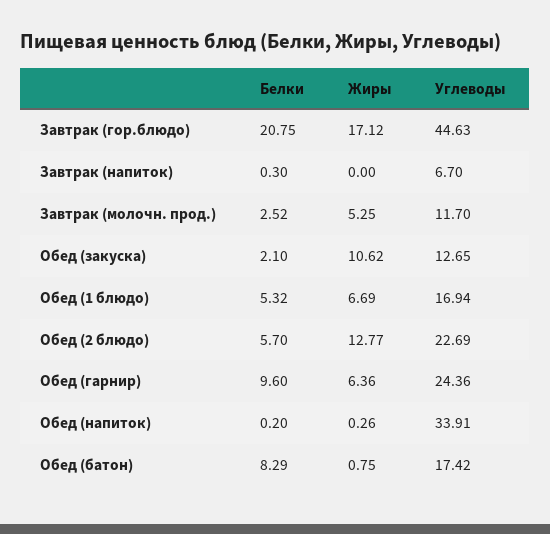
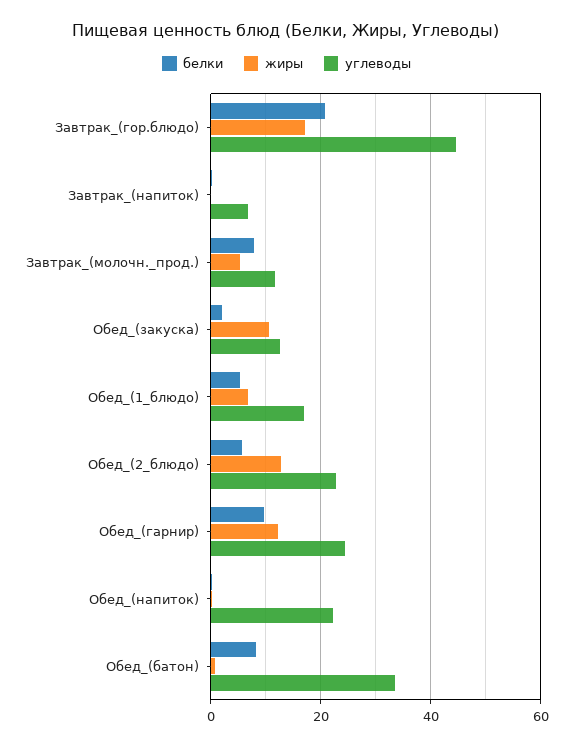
  {
    "Белки": {
      "Завтрак (гор.блюдо)": 20.75,
      "Завтрак (напиток)": 0.3,
-     "Завтрак (молочн. прод.)": 2.52,
+     "Завтрак (молочн. прод.)": 8,
      "Обед (закуска)": 2.1,
      "Обед (1 блюдо)": 5.32,
      "Обед (2 блюдо)": 5.7,
      "Обед (гарнир)": 9.6,
      "Обед (напиток)": 0.2,
      "Обед (батон)": 8.29
    },
    "Жиры": {
      "Завтрак (гор.блюдо)": 17.12,
      "Завтрак (напиток)": 0,
      "Завтрак (молочн. прод.)": 5.25,
      "Обед (закуска)": 10.62,
      "Обед (1 блюдо)": 6.69,
      "Обед (2 блюдо)": 12.77,
-     "Обед (гарнир)": 6.36,
+     "Обед (гарнир)": 12,
      "Обед (напиток)": 0.26,
      "Обед (батон)": 0.75
    },
    "Углеводы": {
      "Завтрак (гор.блюдо)": 44.63,
      "Завтрак (напиток)": 6.7,
      "Завтрак (молочн. прод.)": 11.7,
      "Обед (закуска)": 12.65,
      "Обед (1 блюдо)": 16.94,
      "Обед (2 блюдо)": 22.69,
      "Обед (гарнир)": 24.36,
-     "Обед (напиток)": 33.91,
+     "Обед (напиток)": 22,
-     "Обед (батон)": 17.42
+     "Обед (батон)": 34
    }
  }

